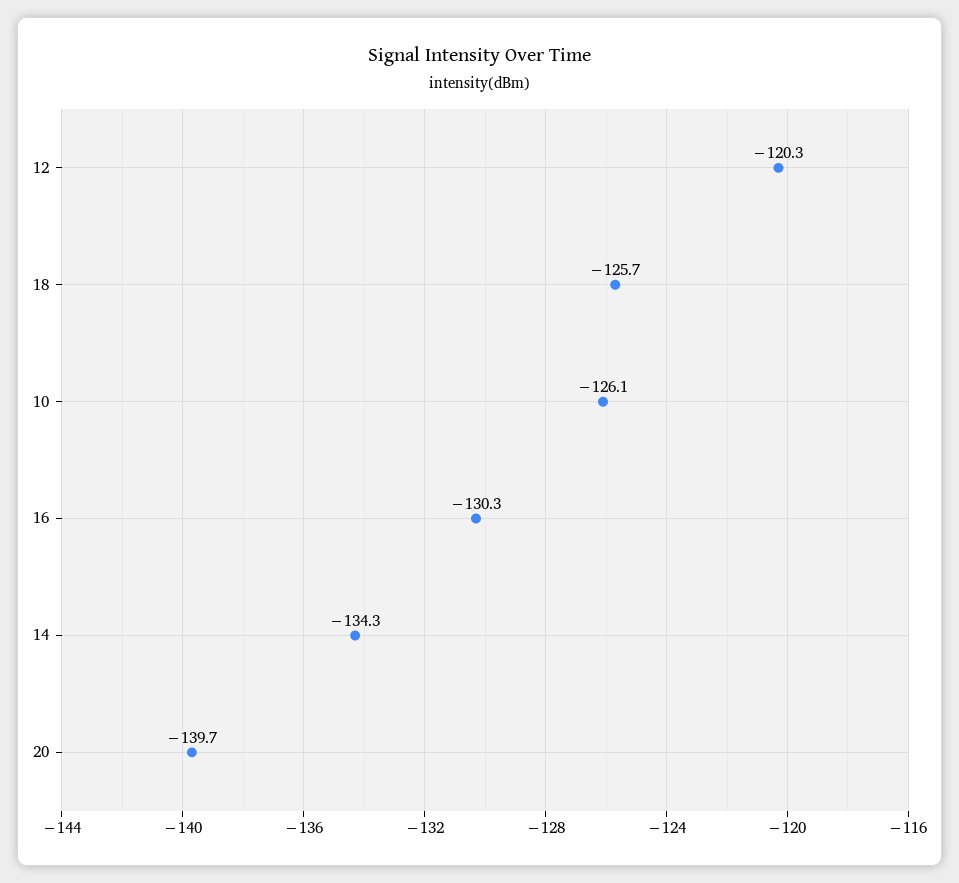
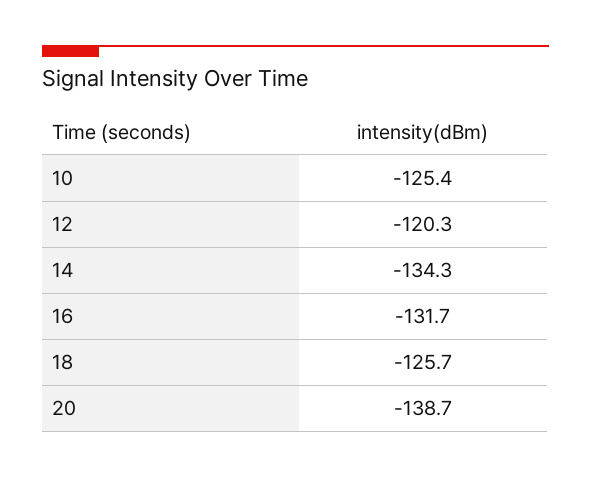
  {
    "12": -120.3,
    "18": -125.7,
-   "10": -126.1,
+   "10": -125.4,
-   "16": -130.3,
+   "16": -131.7,
    "14": -134.3,
-   "20": -139.7
+   "20": -138.7
  }

